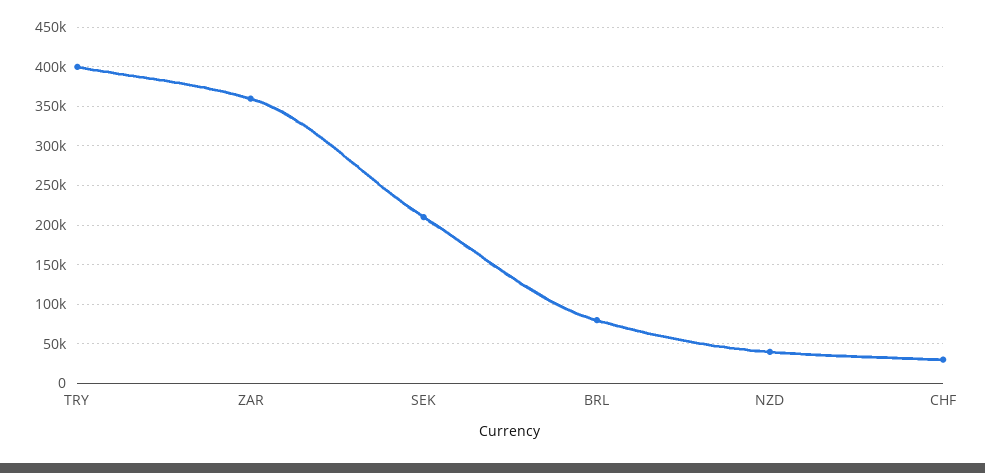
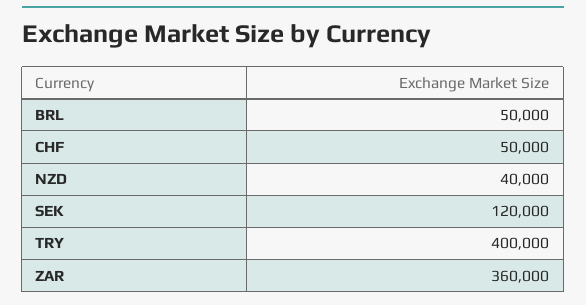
  {
    "TRY": 400000,
    "ZAR": 360000,
-   "SEK": 210000,
+   "SEK": 120000,
-   "BRL": 80000,
+   "BRL": 50000,
    "NZD": 40000,
-   "CHF": 30000
+   "CHF": 50000
  }

